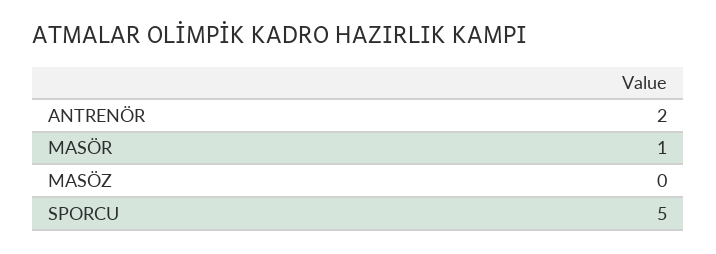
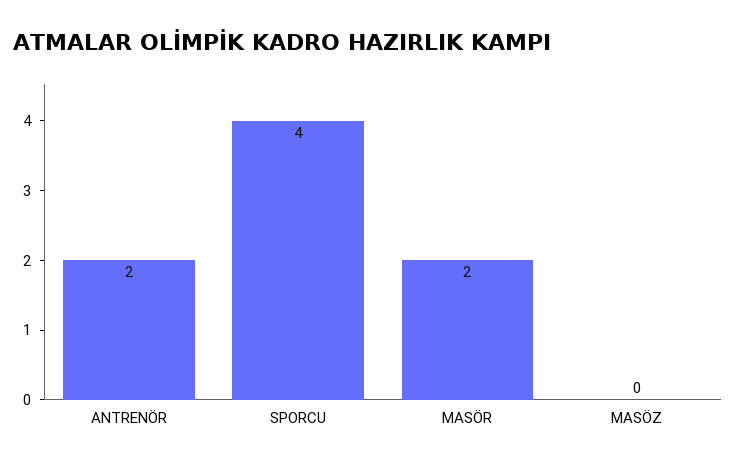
  {
    "ANTRENÖR": 2,
-   "MASÖR": 1,
+   "MASÖR": 2,
    "MASÖZ": 0,
-   "SPORCU": 5
+   "SPORCU": 4
  }

